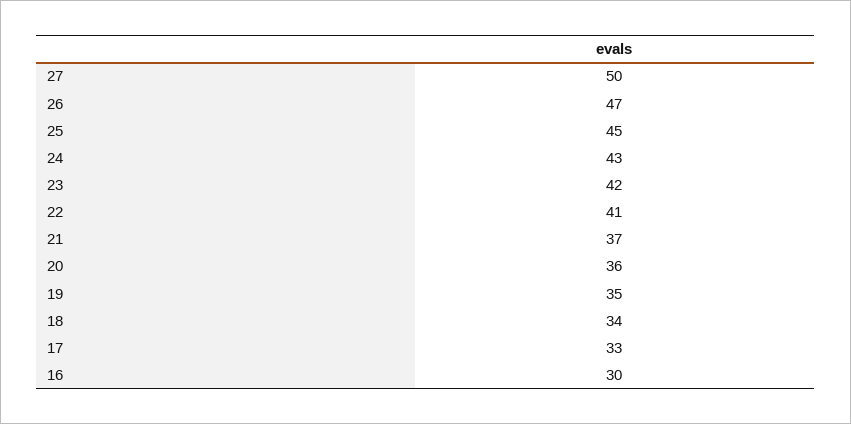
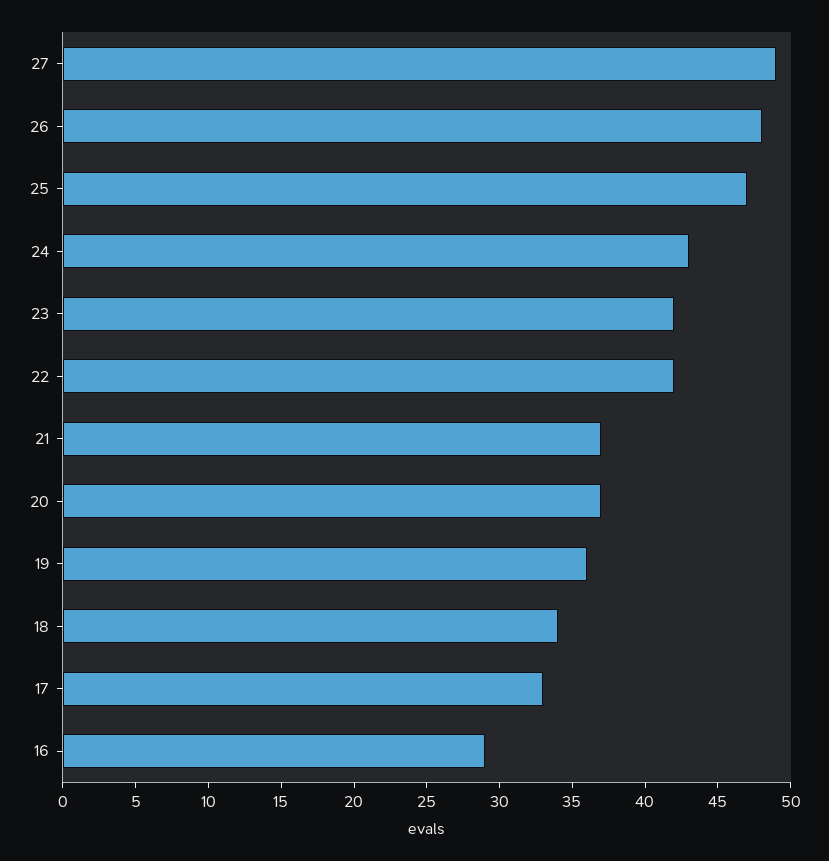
  {
-   "27": 50,
+   "27": 49,
-   "26": 47,
+   "26": 48,
-   "25": 45,
+   "25": 47,
    "24": 43,
    "23": 42,
-   "22": 41,
+   "22": 42,
    "21": 37,
-   "20": 36,
+   "20": 37,
-   "19": 35,
+   "19": 36,
    "18": 34,
    "17": 33,
-   "16": 30
+   "16": 29
  }

